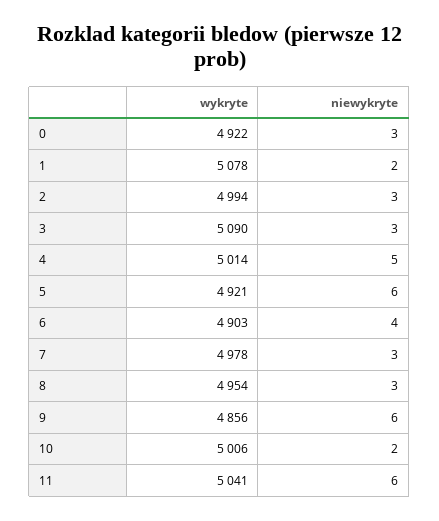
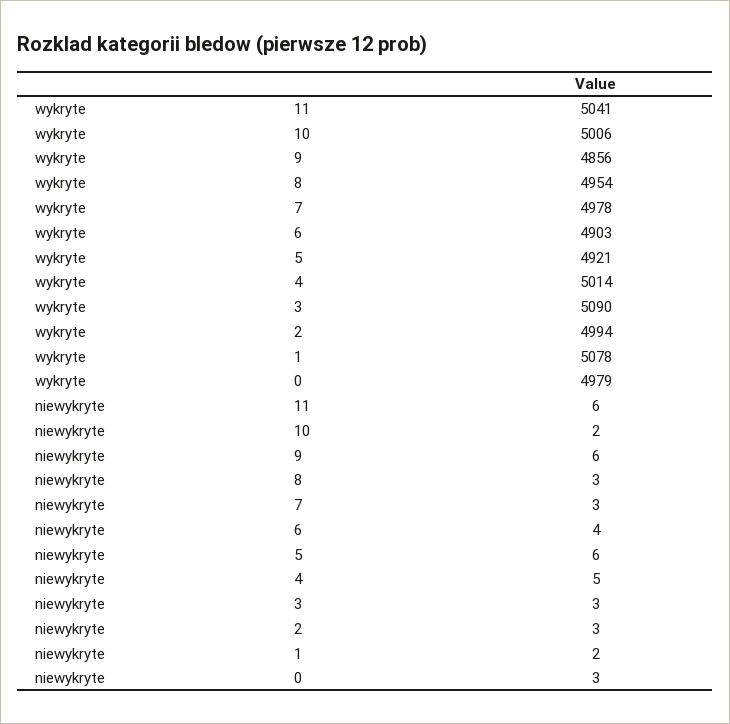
  {
    "wykryte": {
-     "0": 4922,
+     "0": 4979,
      "1": 5078,
      "2": 4994,
      "3": 5090,
      "4": 5014,
      "5": 4921,
      "6": 4903,
      "7": 4978,
      "8": 4954,
      "9": 4856,
      "10": 5006,
      "11": 5041
    },
    "niewykryte": {
      "0": 3,
      "1": 2,
      "2": 3,
      "3": 3,
      "4": 5,
      "5": 6,
      "6": 4,
      "7": 3,
      "8": 3,
      "9": 6,
      "10": 2,
      "11": 6
    }
  }

